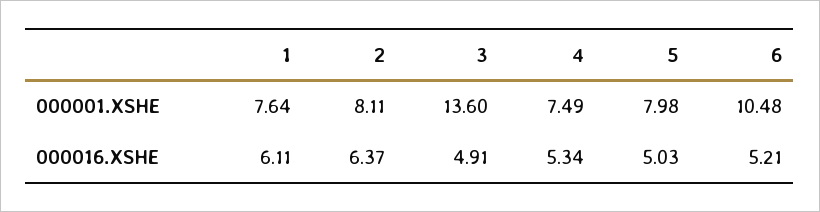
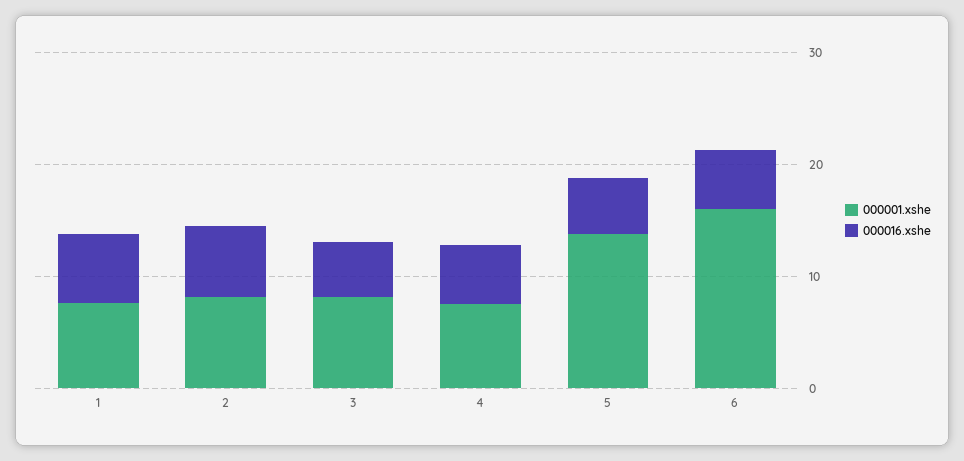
  {
    "000001.XSHE": {
      "1": 7.64,
      "2": 8.11,
-     "3": 13.6,
+     "3": 8,
      "4": 7.49,
-     "5": 7.98,
+     "5": 14,
-     "6": 10.48
+     "6": 16
    },
    "000016.XSHE": {
      "1": 6.11,
      "2": 6.37,
      "3": 4.91,
      "4": 5.34,
      "5": 5.03,
      "6": 5.21
    }
  }

